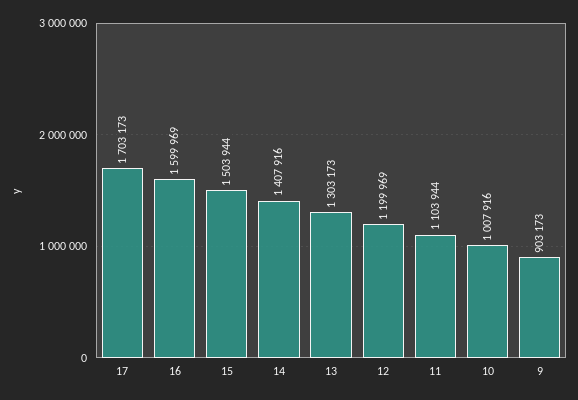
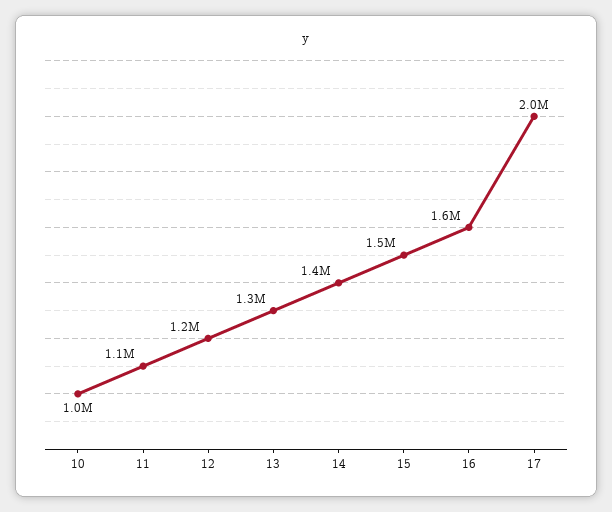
  {
-   "17": 1703173,
+   "17": 2000000,
    "16": 1599969,
    "15": 1503944,
    "14": 1407916,
    "13": 1303173,
    "12": 1199969,
    "11": 1103944,
-   "10": 1007916,
+   "10": 1007916
-   "9": 903173
  }

